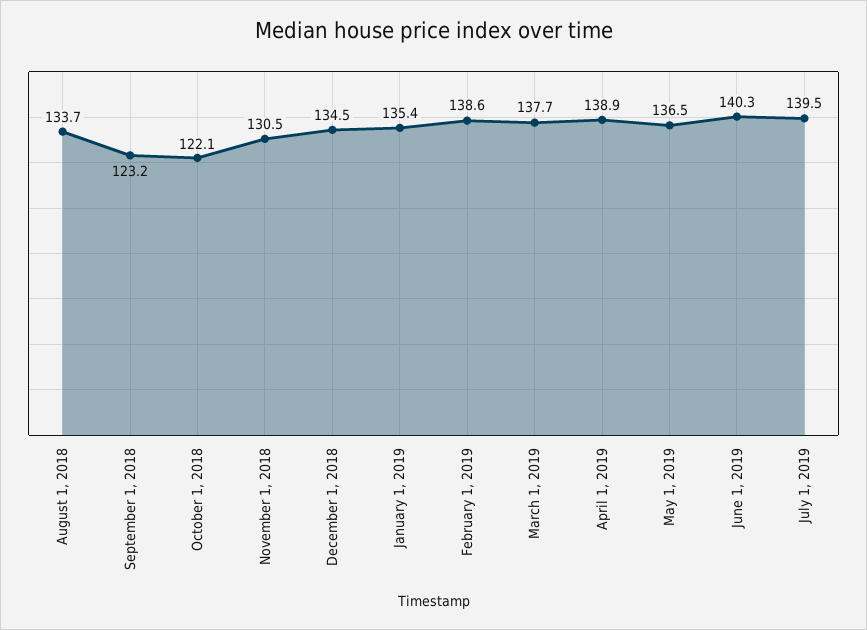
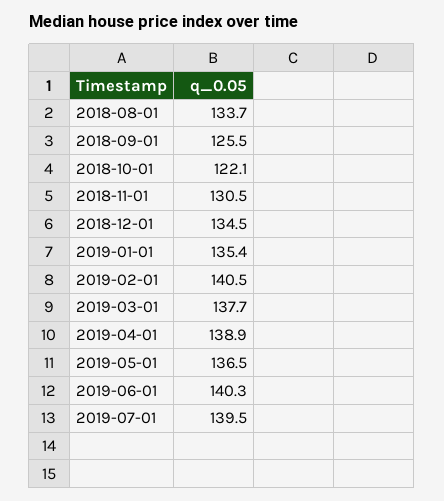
  {
    "August 1, 2018": 133.7,
-   "September 1, 2018": 123.2,
+   "September 1, 2018": 125.5,
    "October 1, 2018": 122.1,
    "November 1, 2018": 130.5,
    "December 1, 2018": 134.5,
    "January 1, 2019": 135.4,
-   "February 1, 2019": 138.6,
+   "February 1, 2019": 140.5,
    "March 1, 2019": 137.7,
    "April 1, 2019": 138.9,
    "May 1, 2019": 136.5,
    "June 1, 2019": 140.3,
    "July 1, 2019": 139.5
  }

